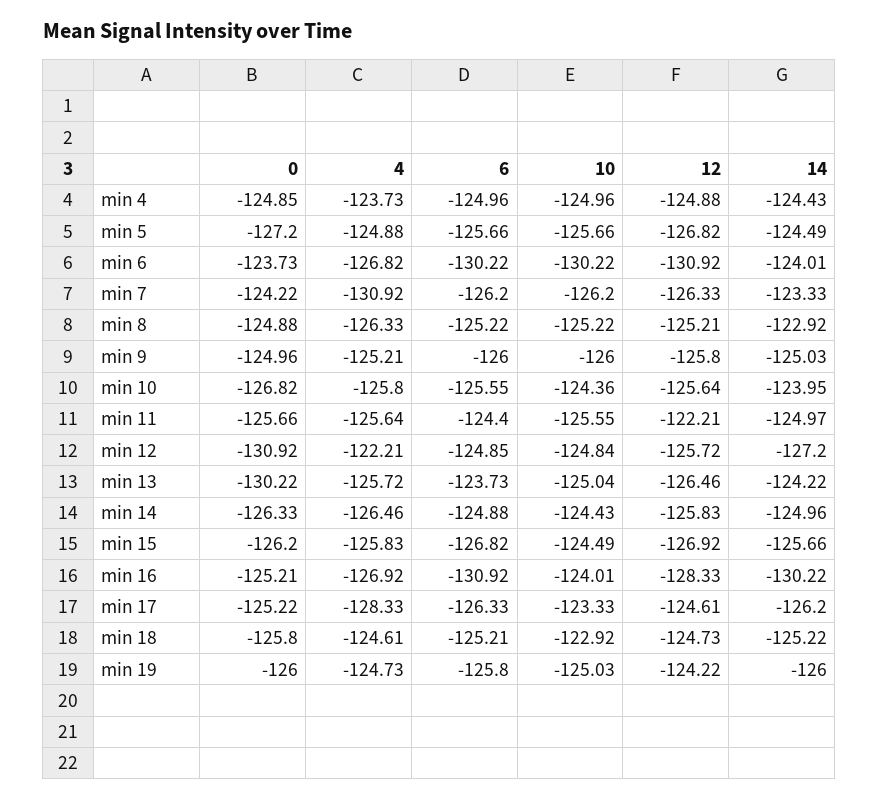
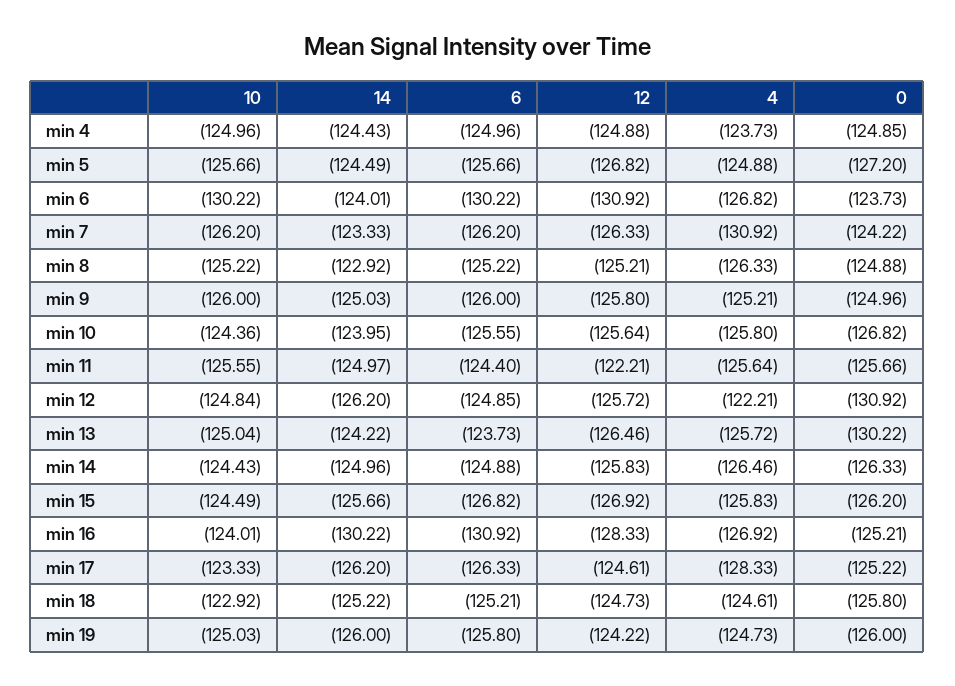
  {
    "0": {
      "min 4": -124.85,
      "min 5": -127.2,
      "min 6": -123.73,
      "min 7": -124.22,
      "min 8": -124.88,
      "min 9": -124.96,
      "min 10": -126.82,
      "min 11": -125.66,
      "min 12": -130.92,
      "min 13": -130.22,
      "min 14": -126.33,
      "min 15": -126.2,
      "min 16": -125.21,
      "min 17": -125.22,
      "min 18": -125.8,
      "min 19": -126
    },
    "4": {
      "min 4": -123.73,
      "min 5": -124.88,
      "min 6": -126.82,
      "min 7": -130.92,
      "min 8": -126.33,
      "min 9": -125.21,
      "min 10": -125.8,
      "min 11": -125.64,
      "min 12": -122.21,
      "min 13": -125.72,
      "min 14": -126.46,
      "min 15": -125.83,
      "min 16": -126.92,
      "min 17": -128.33,
      "min 18": -124.61,
      "min 19": -124.73
    },
    "6": {
      "min 4": -124.96,
      "min 5": -125.66,
      "min 6": -130.22,
      "min 7": -126.2,
      "min 8": -125.22,
      "min 9": -126,
      "min 10": -125.55,
      "min 11": -124.4,
      "min 12": -124.85,
      "min 13": -123.73,
      "min 14": -124.88,
      "min 15": -126.82,
      "min 16": -130.92,
      "min 17": -126.33,
      "min 18": -125.21,
      "min 19": -125.8
    },
    "10": {
      "min 4": -124.96,
      "min 5": -125.66,
      "min 6": -130.22,
      "min 7": -126.2,
      "min 8": -125.22,
      "min 9": -126,
      "min 10": -124.36,
      "min 11": -125.55,
      "min 12": -124.84,
      "min 13": -125.04,
      "min 14": -124.43,
      "min 15": -124.49,
      "min 16": -124.01,
      "min 17": -123.33,
      "min 18": -122.92,
      "min 19": -125.03
    },
    "12": {
      "min 4": -124.88,
      "min 5": -126.82,
      "min 6": -130.92,
      "min 7": -126.33,
      "min 8": -125.21,
      "min 9": -125.8,
      "min 10": -125.64,
      "min 11": -122.21,
      "min 12": -125.72,
      "min 13": -126.46,
      "min 14": -125.83,
      "min 15": -126.92,
      "min 16": -128.33,
      "min 17": -124.61,
      "min 18": -124.73,
      "min 19": -124.22
    },
    "14": {
      "min 4": -124.43,
      "min 5": -124.49,
      "min 6": -124.01,
      "min 7": -123.33,
      "min 8": -122.92,
      "min 9": -125.03,
      "min 10": -123.95,
      "min 11": -124.97,
-     "min 12": -127.2,
+     "min 12": -126.2,
      "min 13": -124.22,
      "min 14": -124.96,
      "min 15": -125.66,
      "min 16": -130.22,
      "min 17": -126.2,
      "min 18": -125.22,
      "min 19": -126
    }
  }

